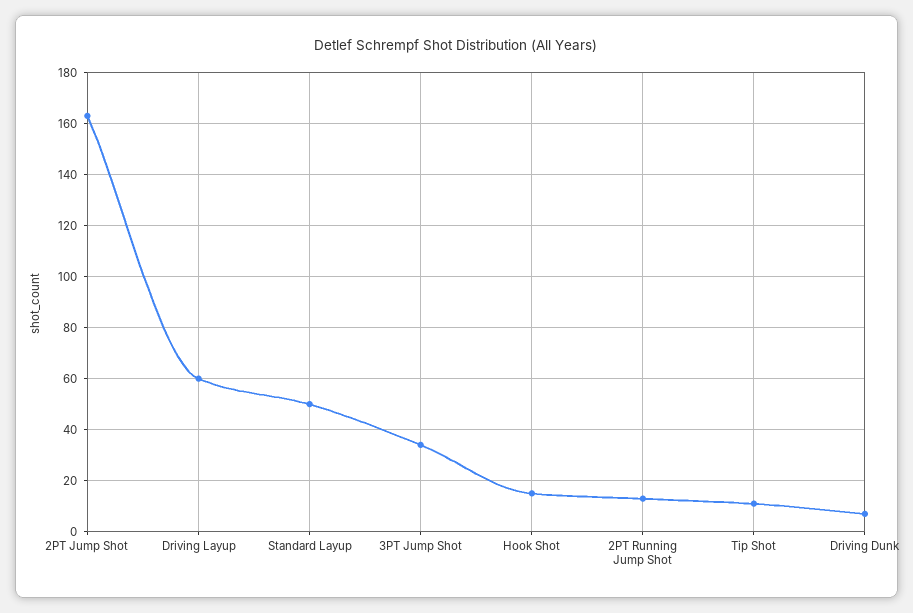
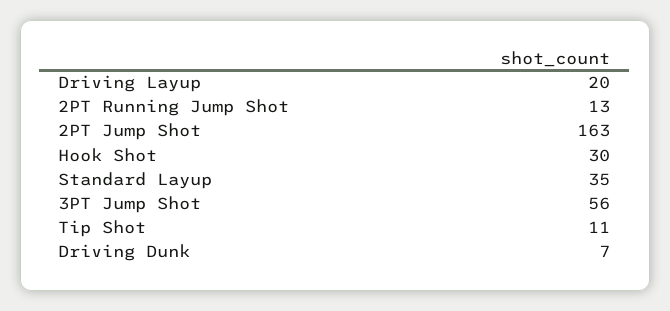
  {
    "2PT Jump Shot": 163,
-   "Driving Layup": 60,
+   "Driving Layup": 20,
-   "Standard Layup": 50,
+   "Standard Layup": 35,
-   "3PT Jump Shot": 35,
+   "3PT Jump Shot": 56,
-   "Hook Shot": 15,
+   "Hook Shot": 30,
    "2PT Running Jump Shot": 13,
    "Tip Shot": 11,
    "Driving Dunk": 7
  }

